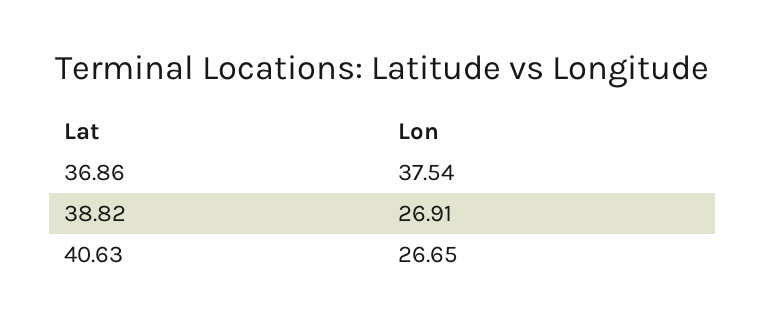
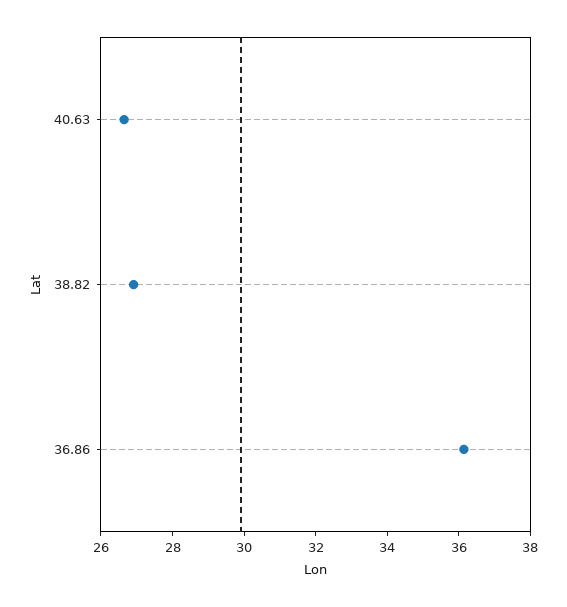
  {
-   "36.86": 37.54,
+   "36.86": 36,
    "38.82": 26.91,
    "40.63": 26.65
  }

